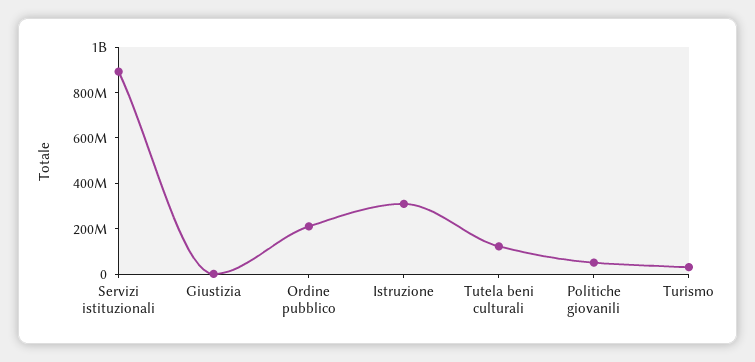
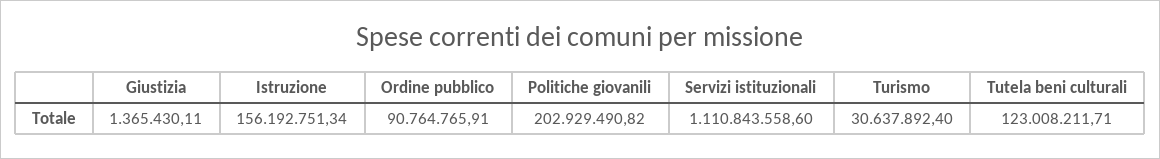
  {
-   "Servizi istituzionali": 900000000,
+   "Servizi istituzionali": 1110843558.6,
    "Giustizia": 1365430.11,
-   "Ordine pubblico": 200000000,
+   "Ordine pubblico": 90764765.91,
-   "Istruzione": 300000000,
+   "Istruzione": 156192751.34,
    "Tutela beni culturali": 123008211.71,
-   "Politiche giovanili": 50000000,
+   "Politiche giovanili": 202929490.82,
    "Turismo": 30637892.4
  }

